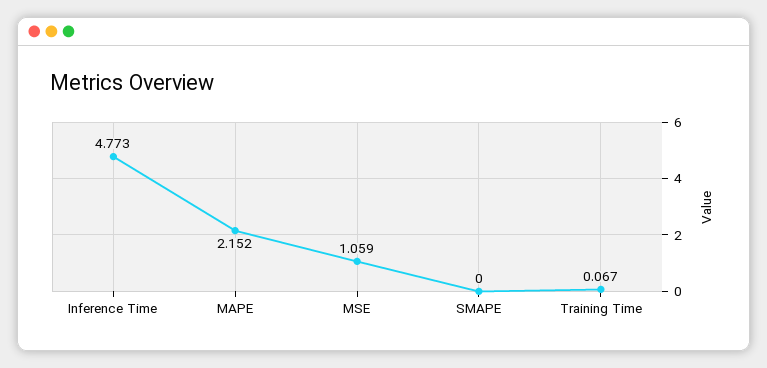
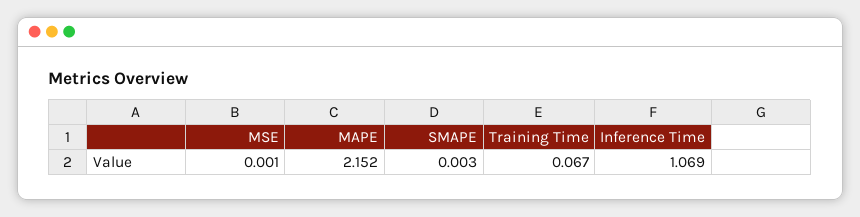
  {
-   "Inference Time": 4.773,
+   "Inference Time": 1.069,
    "MAPE": 2.152,
-   "MSE": 1.059,
+   "MSE": 0.001,
-   "SMAPE": 0,
+   "SMAPE": 0.003,
    "Training Time": 0.067
  }

